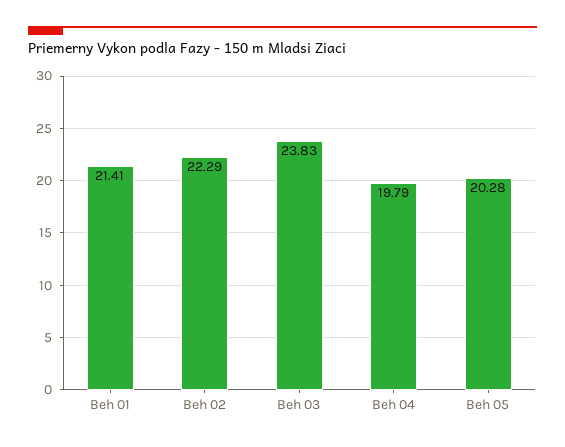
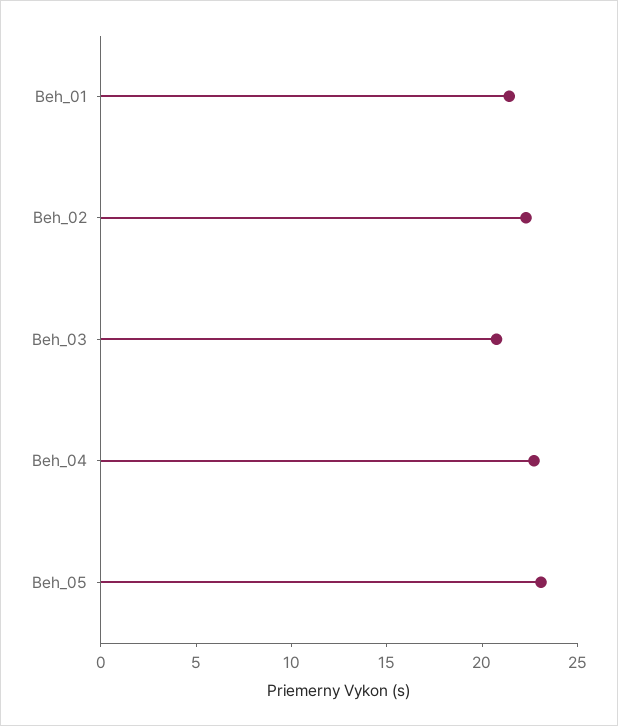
  {
    "Beh 01": 21.41,
    "Beh 02": 22.29,
-   "Beh 03": 23.83,
+   "Beh 03": 21,
-   "Beh 04": 19.79,
+   "Beh 04": 23,
-   "Beh 05": 20.28
+   "Beh 05": 23
  }

